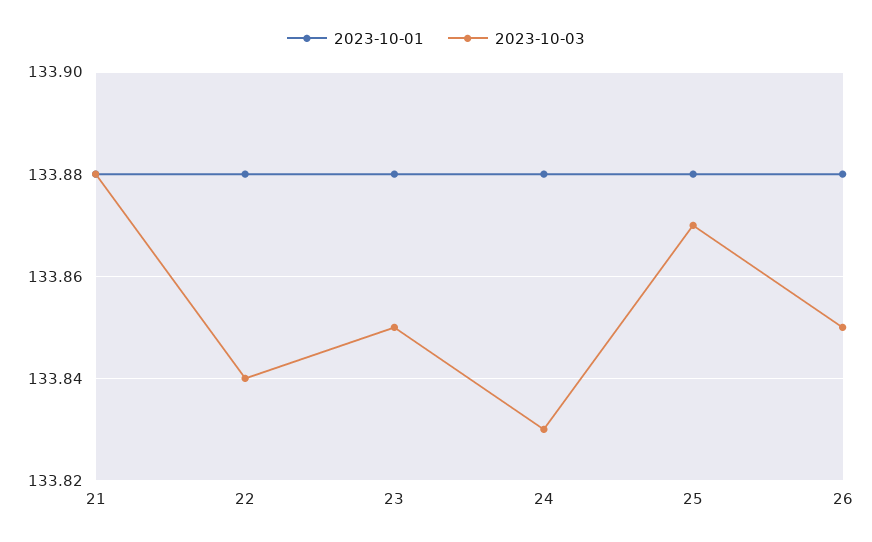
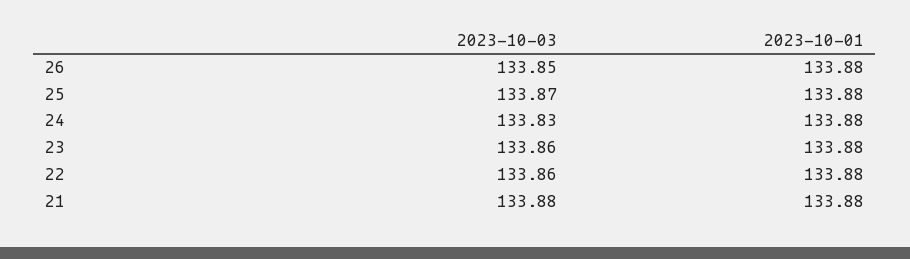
  {
    "2023-10-01": {
      "21": 133.88,
      "22": 133.88,
      "23": 133.88,
      "24": 133.88,
      "25": 133.88,
      "26": 133.88
    },
    "2023-10-03": {
      "21": 133.88,
-     "22": 133.84,
+     "22": 133.86,
-     "23": 133.85,
+     "23": 133.86,
      "24": 133.83,
      "25": 133.87,
      "26": 133.85
    }
  }

